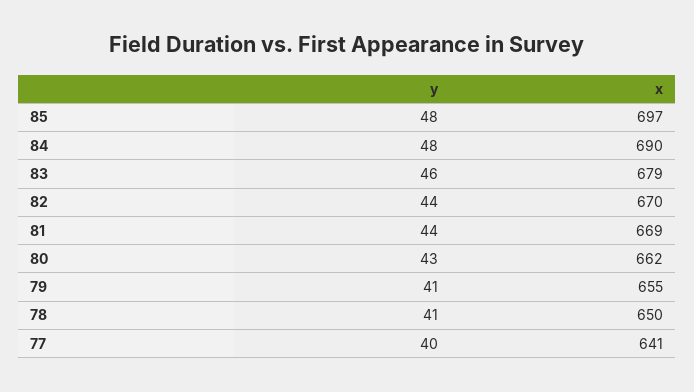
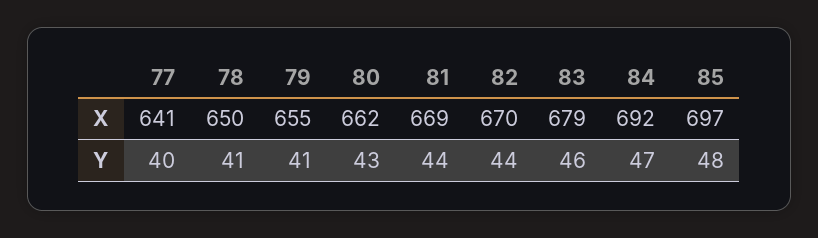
  {
    "y": {
      "85": 48,
-     "84": 48,
+     "84": 47,
      "83": 46,
      "82": 44,
      "81": 44,
      "80": 43,
      "79": 41,
      "78": 41,
      "77": 40
    },
    "x": {
      "85": 697,
-     "84": 690,
+     "84": 692,
      "83": 679,
      "82": 670,
      "81": 669,
      "80": 662,
      "79": 655,
      "78": 650,
      "77": 641
    }
  }

